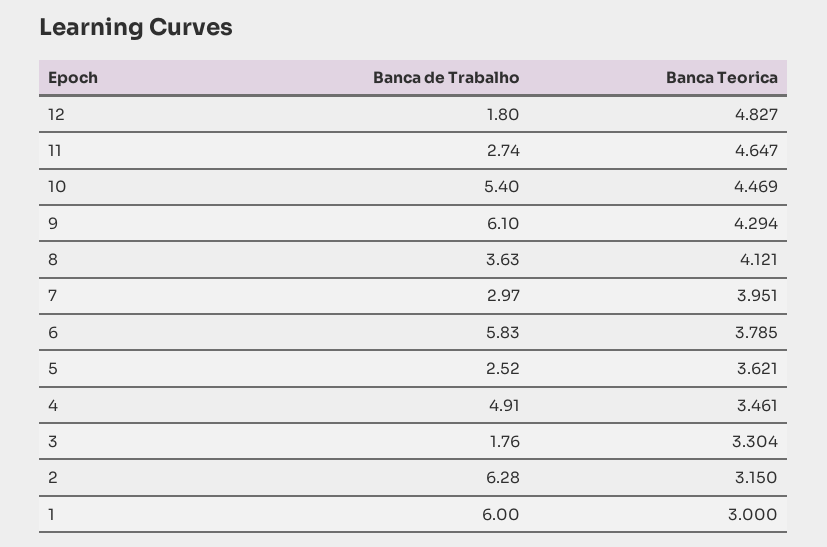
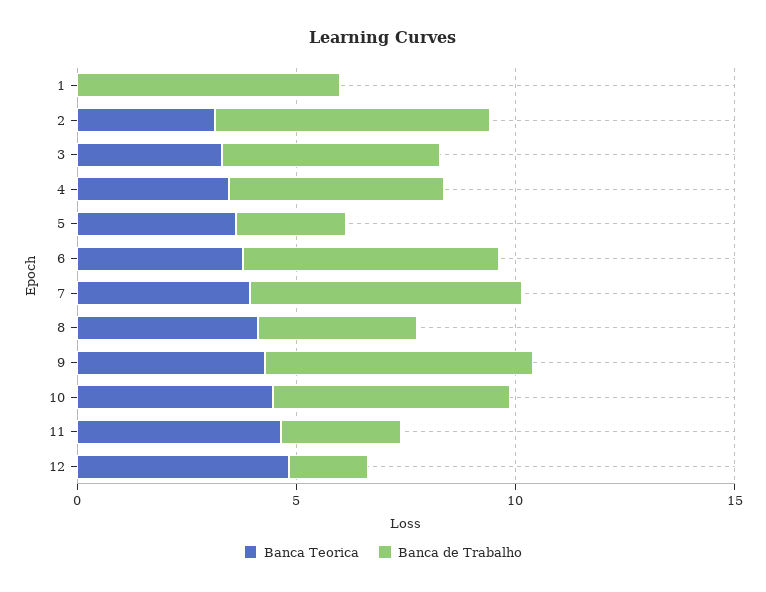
  {
    "Banca de Trabalho": {
      "12": 1.8,
      "11": 2.74,
      "10": 5.4,
      "9": 6.1,
      "8": 3.63,
-     "7": 2.97,
+     "7": 6,
      "6": 5.83,
      "5": 2.52,
      "4": 4.91,
-     "3": 1.76,
+     "3": 5,
      "2": 6.28,
      "1": 6
    },
    "Banca Teorica": {
      "12": 4.827,
      "11": 4.647,
      "10": 4.469,
      "9": 4.294,
      "8": 4.121,
      "7": 3.951,
      "6": 3.785,
      "5": 3.621,
      "4": 3.461,
      "3": 3.304,
      "2": 3.15,
-     "1": 3
+     "1": 0
    }
  }

